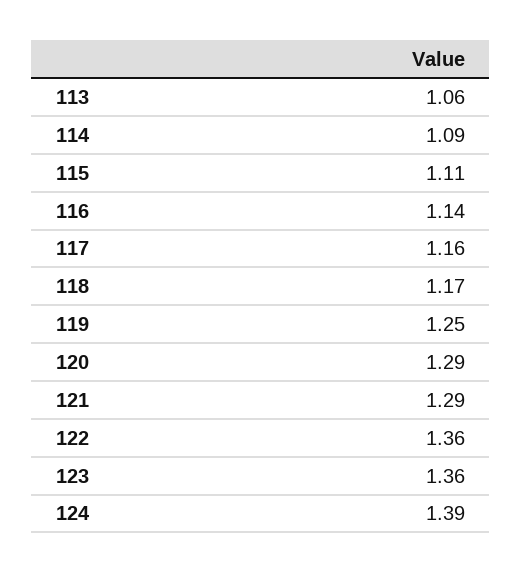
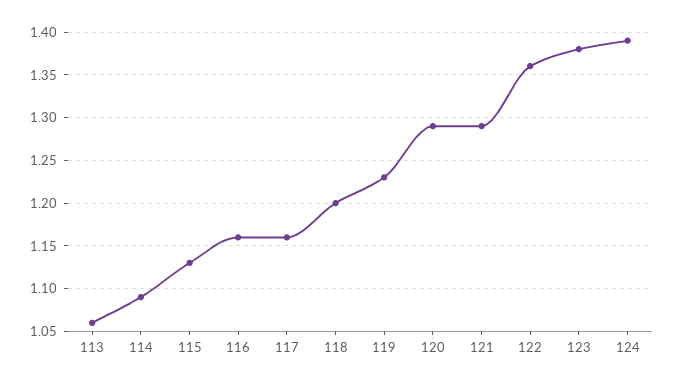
  {
    "113": 1.06,
    "114": 1.09,
-   "115": 1.11,
+   "115": 1.13,
-   "116": 1.14,
+   "116": 1.16,
    "117": 1.16,
-   "118": 1.17,
+   "118": 1.2,
-   "119": 1.25,
+   "119": 1.23,
    "120": 1.29,
    "121": 1.29,
    "122": 1.36,
-   "123": 1.36,
+   "123": 1.38,
    "124": 1.39
  }

